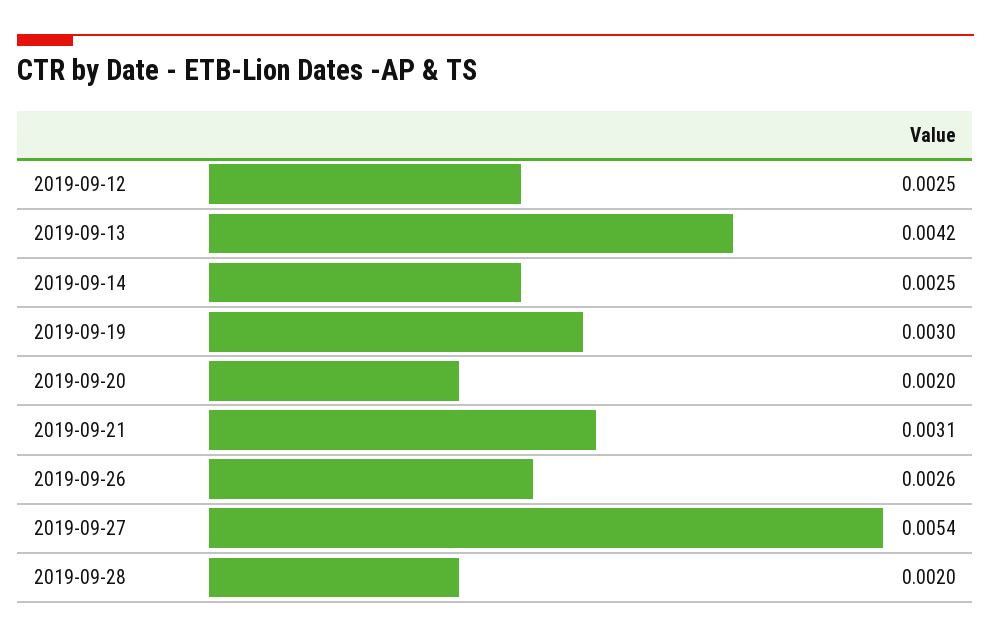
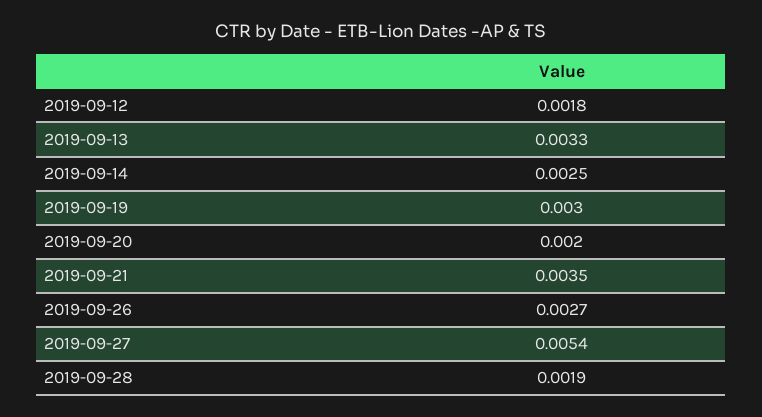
  {
-   "2019-09-12": 0.0025,
+   "2019-09-12": 0.0018,
-   "2019-09-13": 0.0042,
+   "2019-09-13": 0.0033,
    "2019-09-14": 0.0025,
    "2019-09-19": 0.003,
    "2019-09-20": 0.002,
-   "2019-09-21": 0.0031,
+   "2019-09-21": 0.0035,
-   "2019-09-26": 0.0026,
+   "2019-09-26": 0.0027,
    "2019-09-27": 0.0054,
-   "2019-09-28": 0.002
+   "2019-09-28": 0.0019
  }

